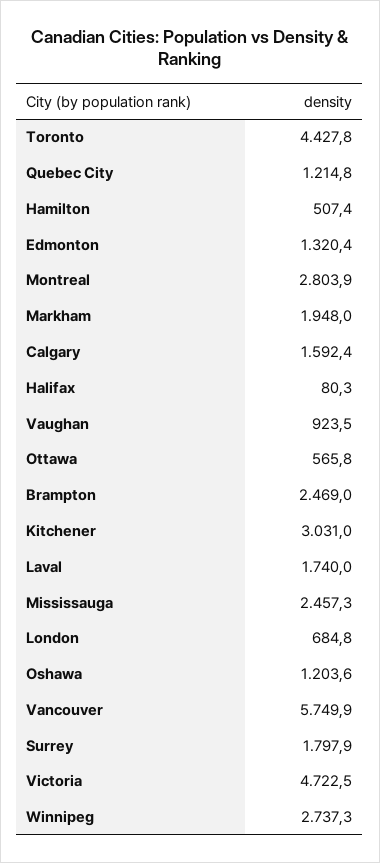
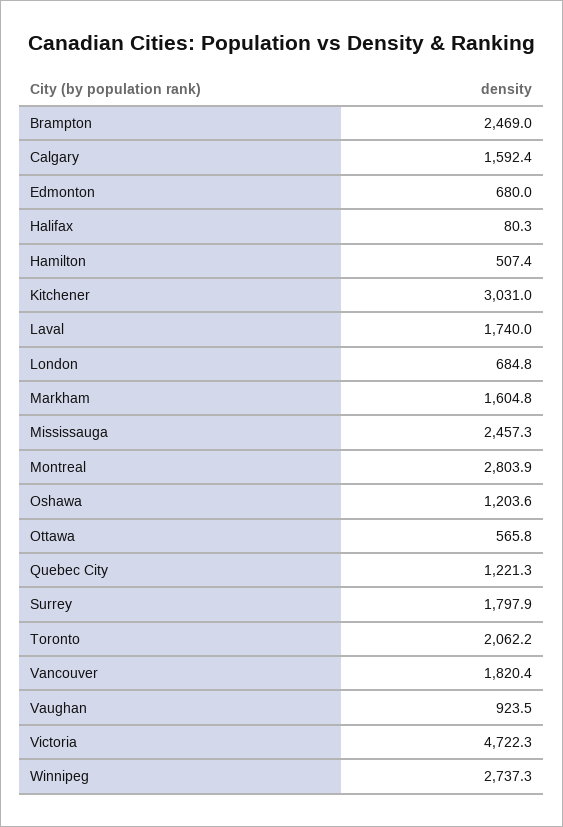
  {
-   "Toronto": 4427.8,
+   "Toronto": 2062.2,
-   "Quebec City": 1214.8,
+   "Quebec City": 1221.3,
    "Hamilton": 507.4,
-   "Edmonton": 1320.4,
+   "Edmonton": 680,
    "Montreal": 2803.9,
-   "Markham": 1948,
+   "Markham": 1604.8,
    "Calgary": 1592.4,
    "Halifax": 80.3,
    "Vaughan": 923.5,
    "Ottawa": 565.8,
    "Brampton": 2469,
    "Kitchener": 3031,
    "Laval": 1740,
    "Mississauga": 2457.3,
    "London": 684.8,
    "Oshawa": 1203.6,
-   "Vancouver": 5749.9,
+   "Vancouver": 1820.4,
    "Surrey": 1797.9,
-   "Victoria": 4722.5,
+   "Victoria": 4722.3,
    "Winnipeg": 2737.3
  }

